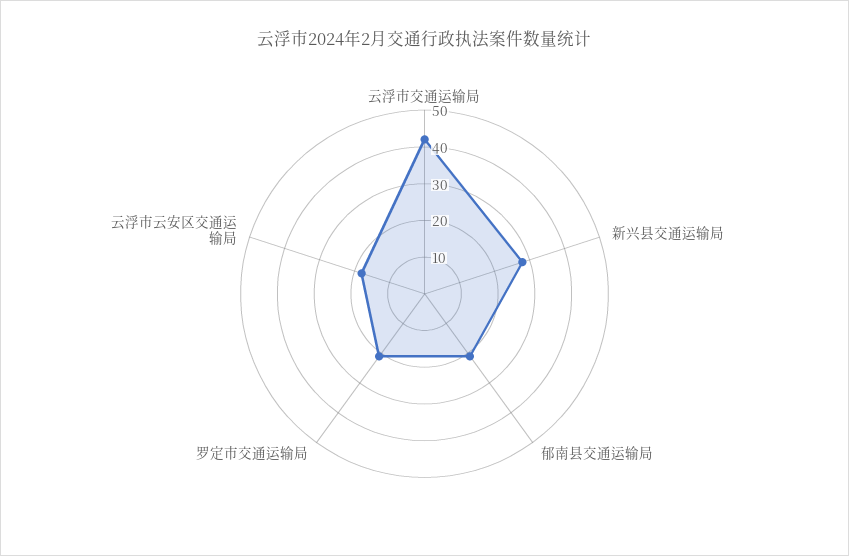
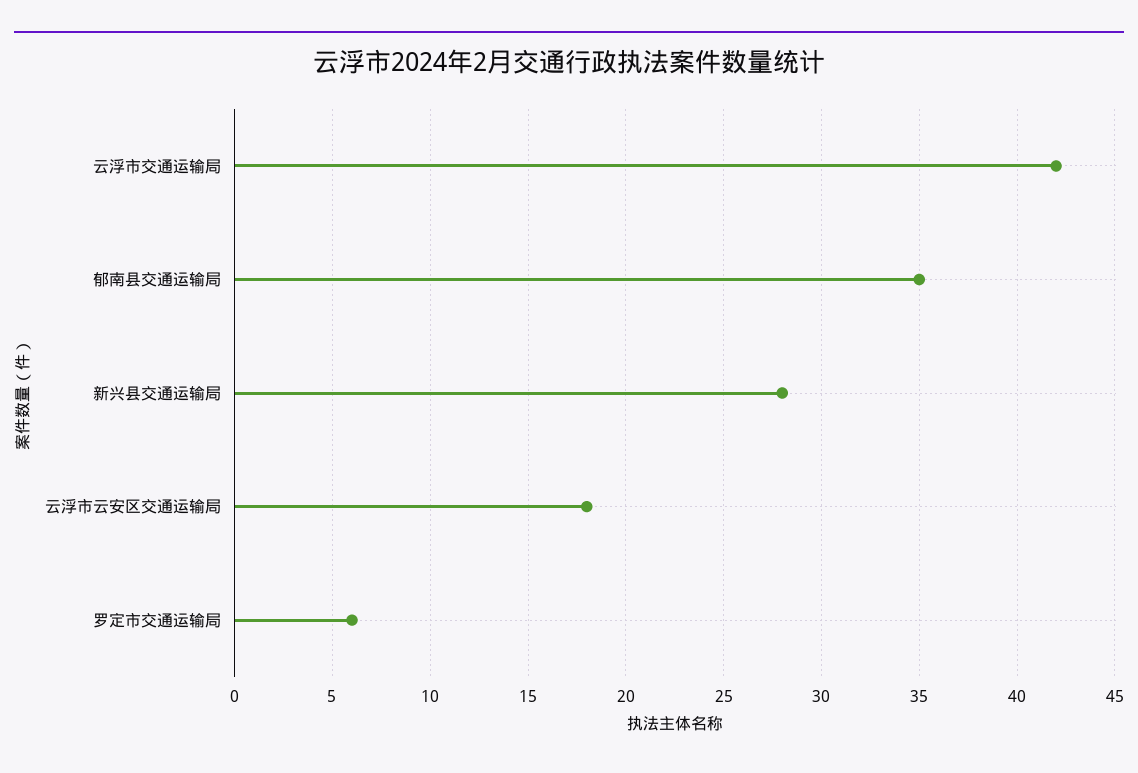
  {
    "云浮市交通运输局": 42,
    "新兴县交通运输局": 28,
-   "郁南县交通运输局": 20,
+   "郁南县交通运输局": 35,
-   "罗定市交通运输局": 20,
+   "罗定市交通运输局": 6,
    "云浮市云安区交通运输局": 18
  }

